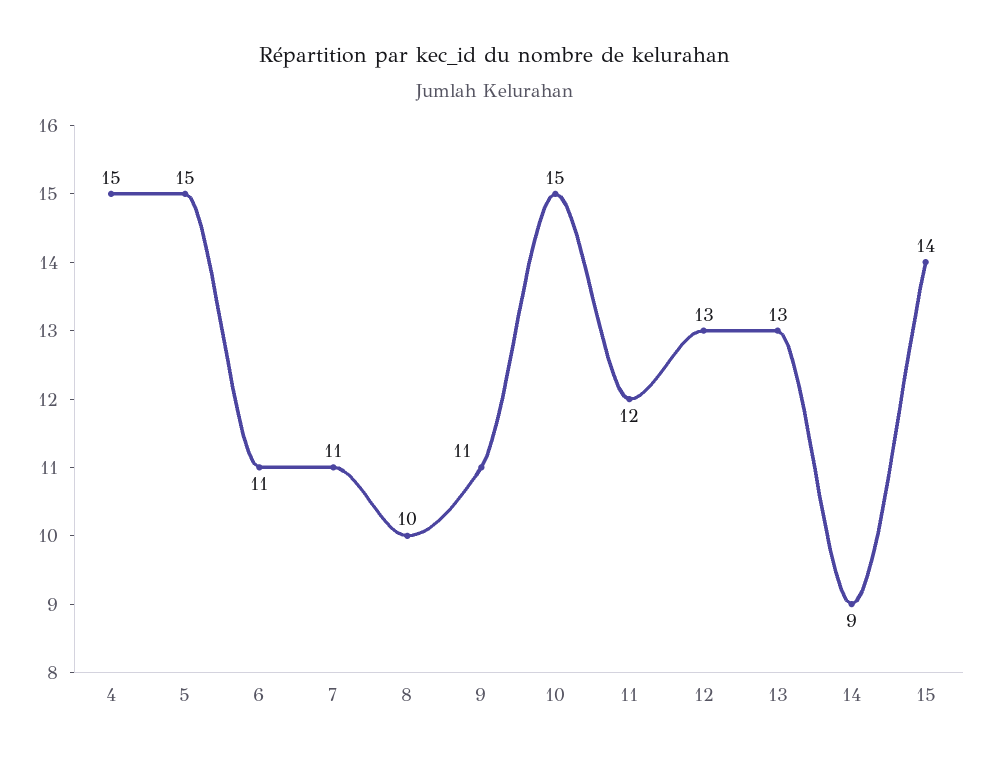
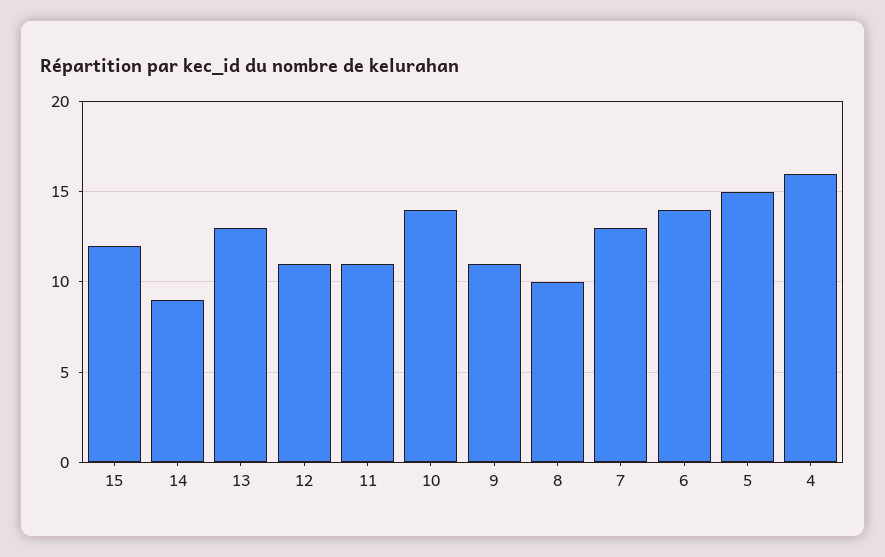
  {
-   "4": 15,
+   "4": 16,
    "5": 15,
-   "6": 11,
+   "6": 14,
-   "7": 11,
+   "7": 13,
    "8": 10,
    "9": 11,
-   "10": 15,
+   "10": 14,
-   "11": 12,
+   "11": 11,
-   "12": 13,
+   "12": 11,
    "13": 13,
    "14": 9,
-   "15": 14
+   "15": 12
  }

